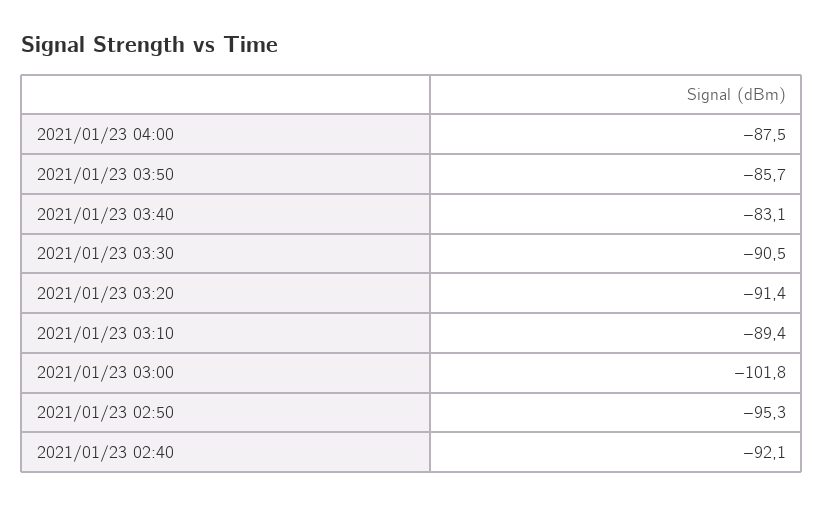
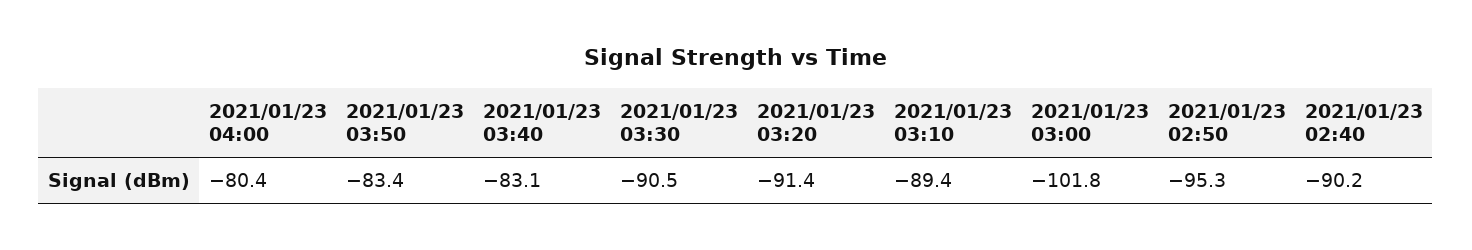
  {
-   "2021/01/23 04:00": -87.5,
+   "2021/01/23 04:00": -80.4,
-   "2021/01/23 03:50": -85.7,
+   "2021/01/23 03:50": -83.4,
    "2021/01/23 03:40": -83.1,
    "2021/01/23 03:30": -90.5,
    "2021/01/23 03:20": -91.4,
    "2021/01/23 03:10": -89.4,
    "2021/01/23 03:00": -101.8,
    "2021/01/23 02:50": -95.3,
-   "2021/01/23 02:40": -92.1
+   "2021/01/23 02:40": -90.2
  }

